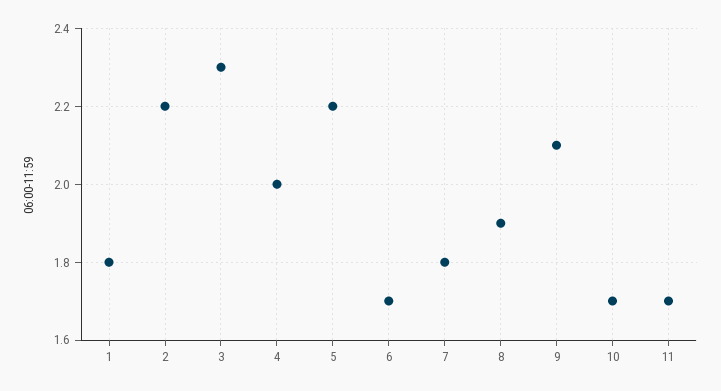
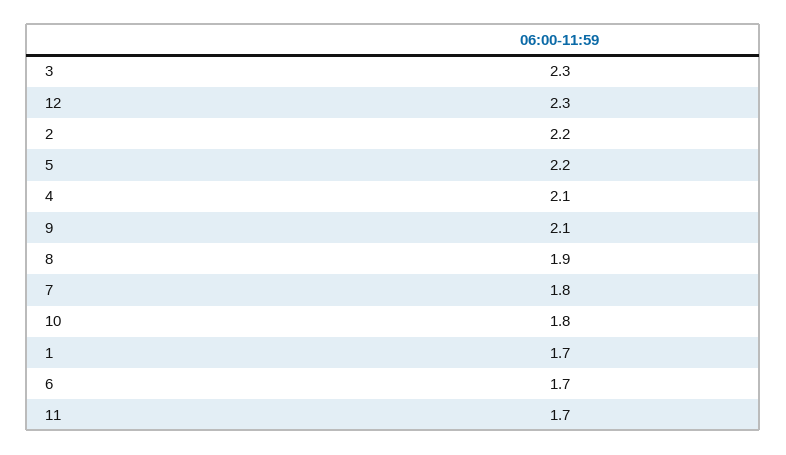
  {
-   "1": 1.8,
+   "1": 1.7,
    "2": 2.2,
    "3": 2.3,
-   "4": 2,
+   "4": 2.1,
    "5": 2.2,
    "6": 1.7,
    "7": 1.8,
    "8": 1.9,
    "9": 2.1,
-   "10": 1.7,
+   "10": 1.8,
-   "11": 1.7
+   "11": 1.7,
+   "12": 2.3
  }

